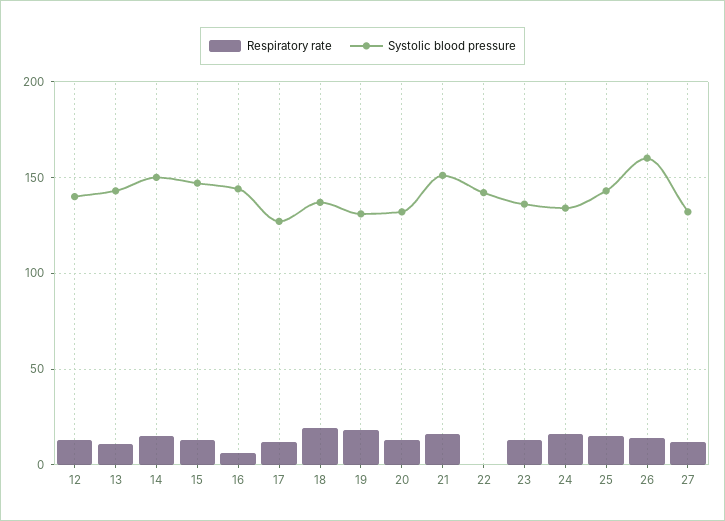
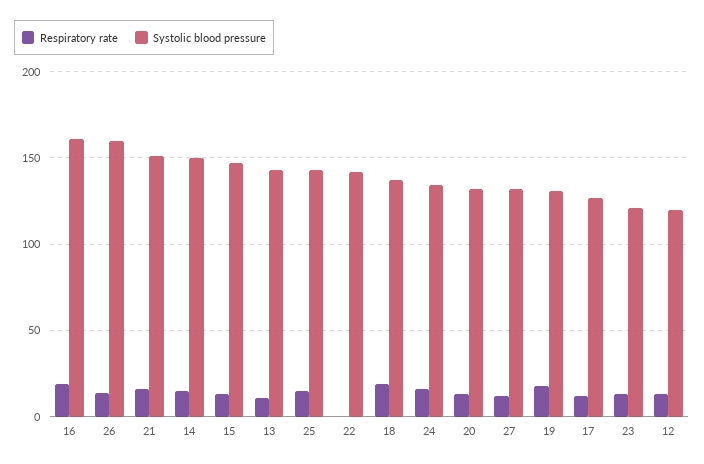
  {
    "Respiratory rate": {
      "12": 15,
      "13": 10,
      "14": 15,
      "15": 15,
-     "16": 5,
+     "16": 20,
      "17": 10,
      "18": 20,
      "19": 20,
      "20": 15,
      "21": 15,
      "22": 0,
      "23": 15,
      "24": 15,
      "25": 15,
      "26": 15,
      "27": 10
    },
    "Systolic blood pressure": {
-     "12": 140,
+     "12": 120,
      "13": 145,
      "14": 150,
      "15": 145,
-     "16": 145,
+     "16": 160,
      "17": 125,
      "18": 135,
      "19": 130,
      "20": 130,
      "21": 150,
      "22": 140,
-     "23": 135,
+     "23": 120,
      "24": 135,
      "25": 145,
      "26": 160,
      "27": 130
    }
  }

